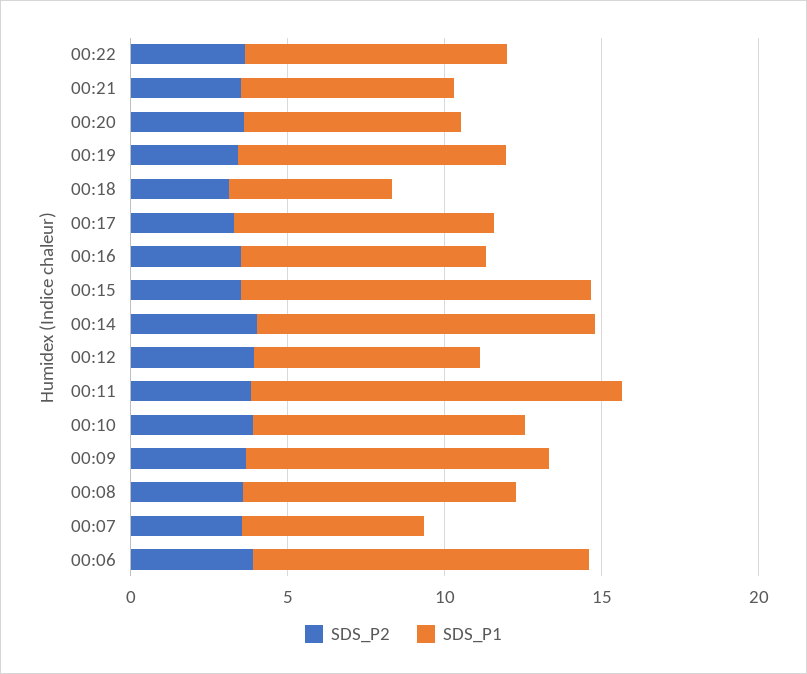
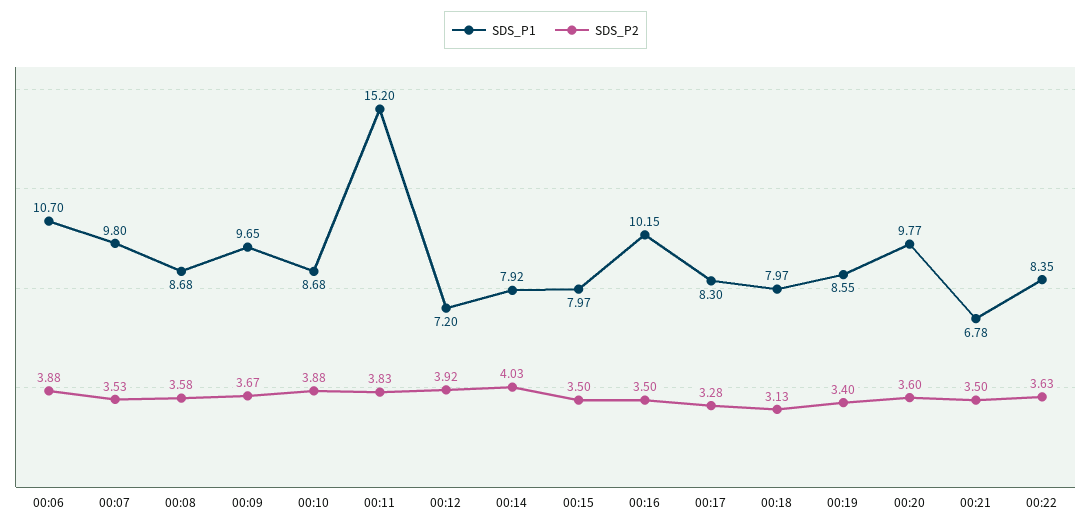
  {
    "SDS_P2": {
      "00:22": 3.63,
      "00:21": 3.5,
      "00:20": 3.6,
      "00:19": 3.4,
      "00:18": 3.13,
      "00:17": 3.28,
      "00:16": 3.5,
      "00:15": 3.5,
      "00:14": 4.03,
      "00:12": 3.92,
      "00:11": 3.83,
      "00:10": 3.88,
      "00:09": 3.67,
      "00:08": 3.58,
      "00:07": 3.53,
      "00:06": 3.88
    },
    "SDS_P1": {
      "00:22": 8.35,
      "00:21": 6.78,
-     "00:20": 7,
+     "00:20": 9.77,
      "00:19": 8.55,
-     "00:18": 5,
+     "00:18": 7.97,
      "00:17": 8.3,
-     "00:16": 8,
+     "00:16": 10.15,
-     "00:15": 11,
+     "00:15": 7.97,
-     "00:14": 11,
+     "00:14": 7.92,
      "00:12": 7.2,
-     "00:11": 12,
+     "00:11": 15.2,
      "00:10": 8.68,
      "00:09": 9.65,
      "00:08": 8.68,
-     "00:07": 6,
+     "00:07": 9.8,
      "00:06": 10.7
    }
  }

